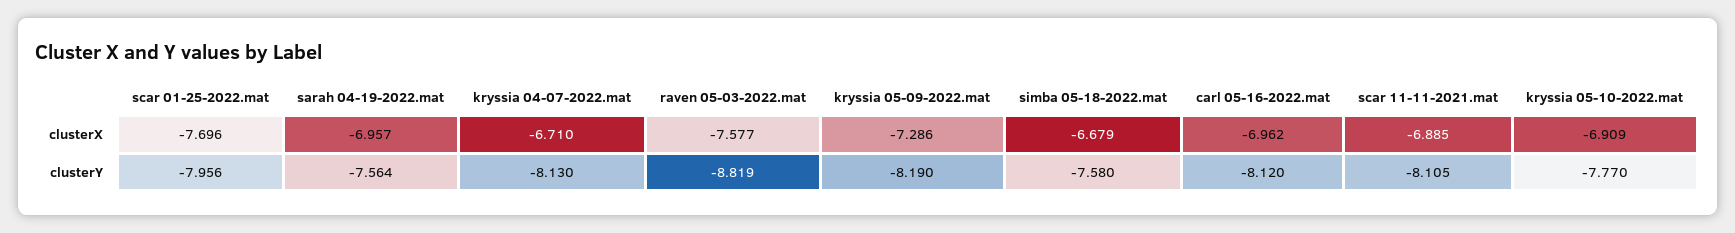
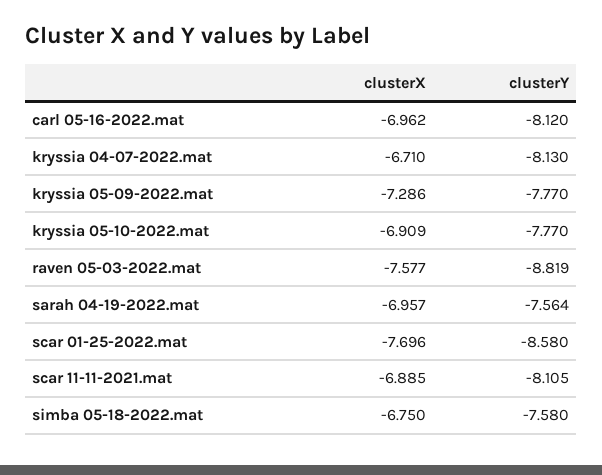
  {
    "scar 01-25-2022.mat": {
      "clusterX": -7.696,
-     "clusterY": -7.956
+     "clusterY": -8.58
    },
    "sarah 04-19-2022.mat": {
      "clusterX": -6.957,
      "clusterY": -7.564
    },
    "kryssia 04-07-2022.mat": {
      "clusterX": -6.71,
      "clusterY": -8.13
    },
    "raven 05-03-2022.mat": {
      "clusterX": -7.577,
      "clusterY": -8.819
    },
    "kryssia 05-09-2022.mat": {
      "clusterX": -7.286,
-     "clusterY": -8.19
+     "clusterY": -7.77
    },
    "simba 05-18-2022.mat": {
-     "clusterX": -6.679,
+     "clusterX": -6.75,
      "clusterY": -7.58
    },
    "carl 05-16-2022.mat": {
      "clusterX": -6.962,
      "clusterY": -8.12
    },
    "scar 11-11-2021.mat": {
      "clusterX": -6.885,
      "clusterY": -8.105
    },
    "kryssia 05-10-2022.mat": {
      "clusterX": -6.909,
      "clusterY": -7.77
    }
  }

